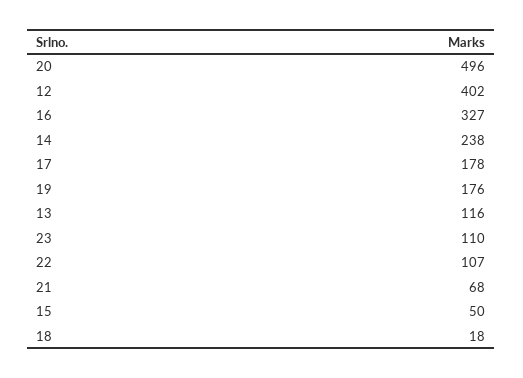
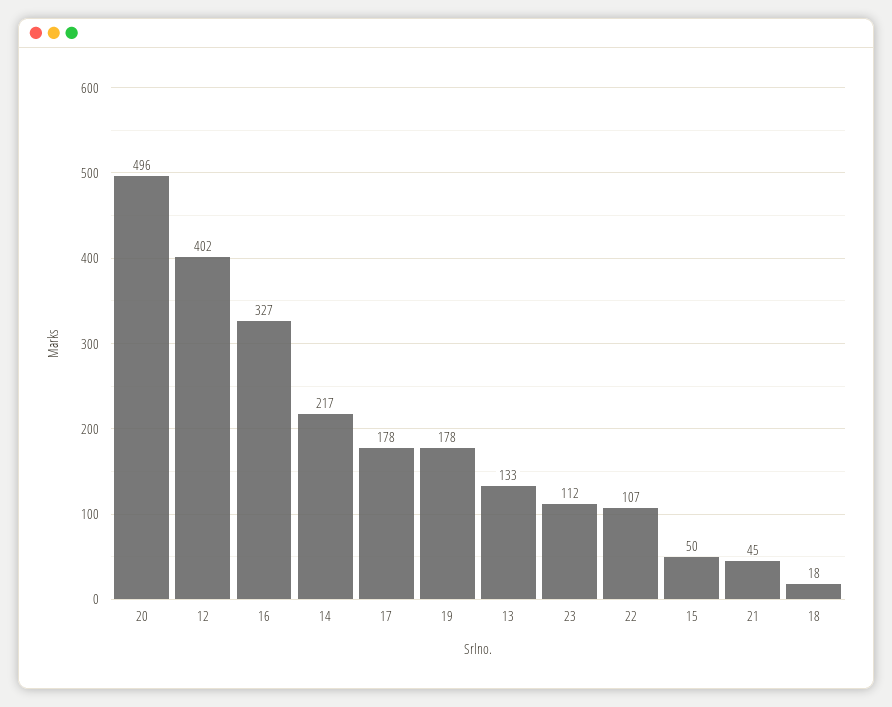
  {
    "20": 496,
    "12": 402,
    "16": 327,
-   "14": 238,
+   "14": 217,
    "17": 178,
-   "19": 176,
+   "19": 178,
-   "13": 116,
+   "13": 133,
-   "23": 110,
+   "23": 112,
    "22": 107,
-   "21": 68,
+   "21": 45,
    "15": 50,
    "18": 18
  }

